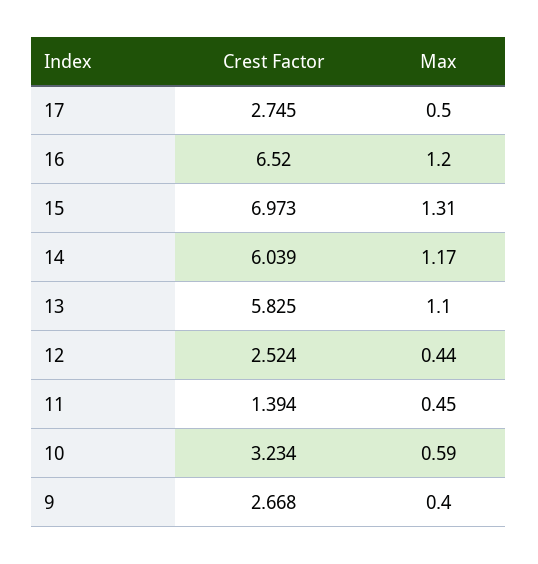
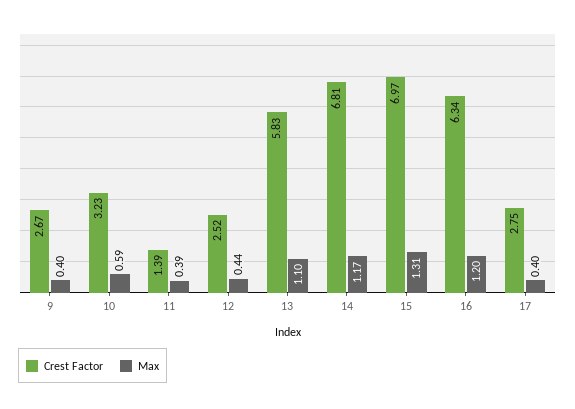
  {
    "Crest Factor": {
      "17": 2.745,
-     "16": 6.52,
+     "16": 6.34,
      "15": 6.973,
-     "14": 6.039,
+     "14": 6.81,
      "13": 5.825,
      "12": 2.524,
      "11": 1.394,
      "10": 3.234,
      "9": 2.668
    },
    "Max": {
-     "17": 0.5,
+     "17": 0.4,
      "16": 1.2,
      "15": 1.31,
      "14": 1.17,
      "13": 1.1,
      "12": 0.44,
-     "11": 0.45,
+     "11": 0.39,
      "10": 0.59,
      "9": 0.4
    }
  }

